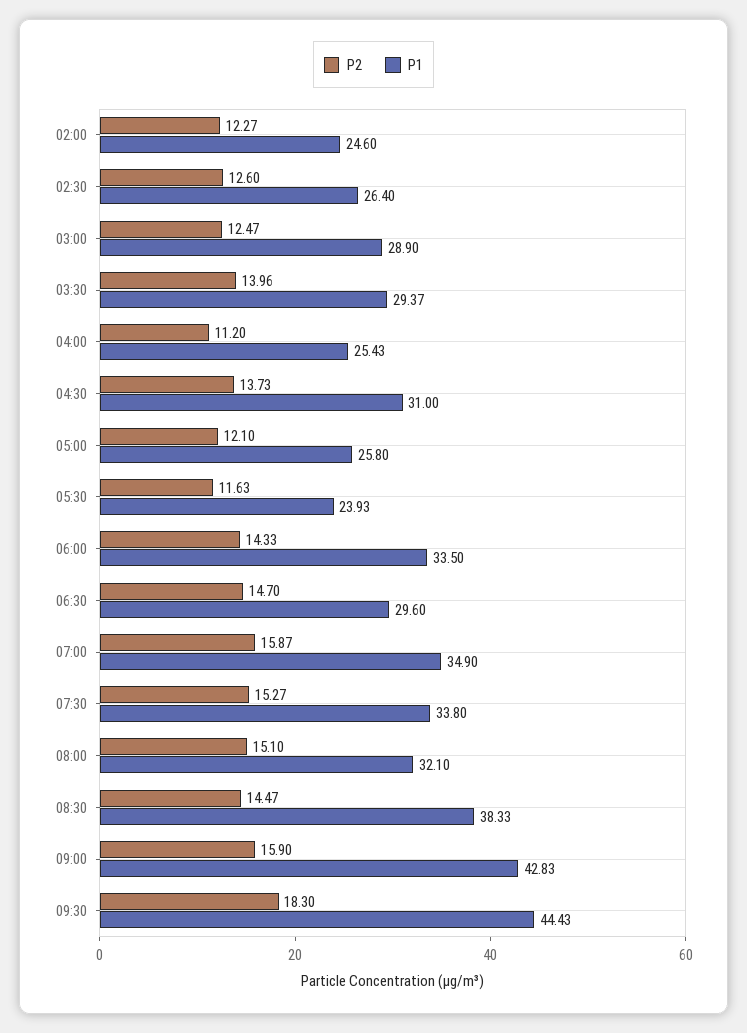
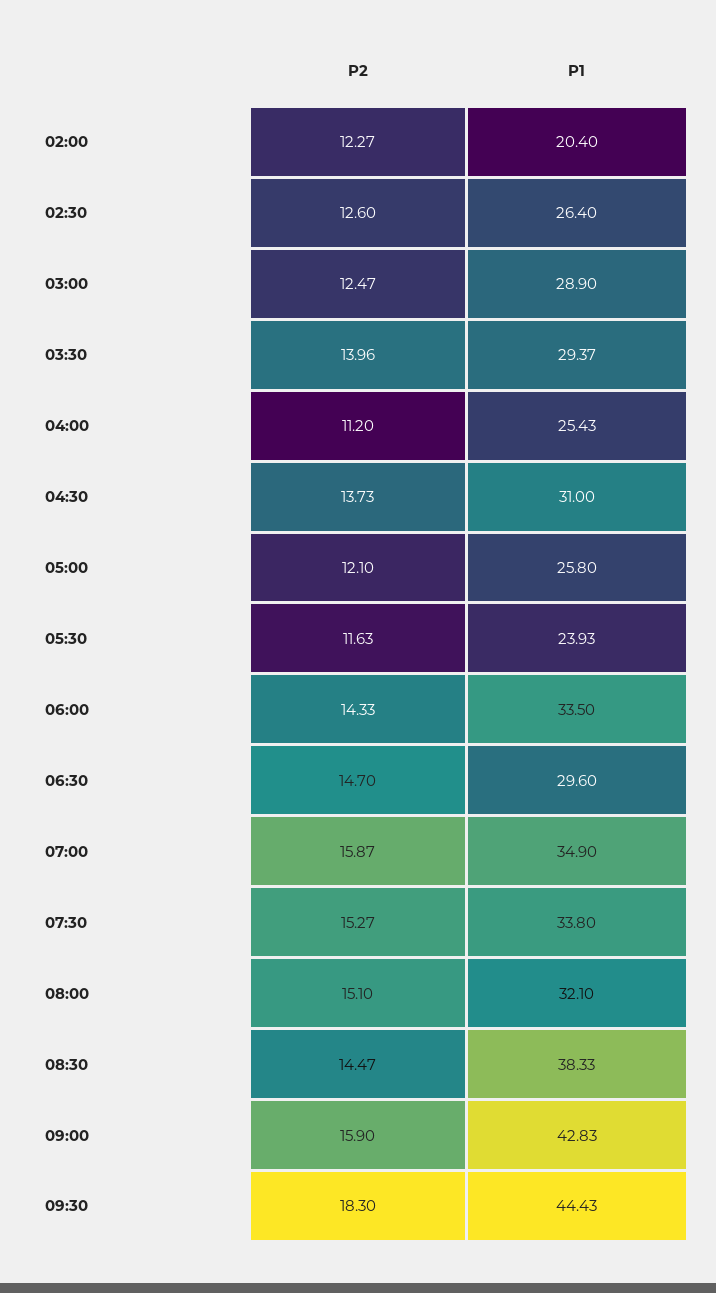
  {
    "P2": {
      "02:00": 12.27,
      "02:30": 12.6,
      "03:00": 12.47,
      "03:30": 13.96,
      "04:00": 11.2,
      "04:30": 13.73,
      "05:00": 12.1,
      "05:30": 11.63,
      "06:00": 14.33,
      "06:30": 14.7,
      "07:00": 15.87,
      "07:30": 15.27,
      "08:00": 15.1,
      "08:30": 14.47,
      "09:00": 15.9,
      "09:30": 18.3
    },
    "P1": {
-     "02:00": 24.6,
+     "02:00": 20.4,
      "02:30": 26.4,
      "03:00": 28.9,
      "03:30": 29.37,
      "04:00": 25.43,
      "04:30": 31,
      "05:00": 25.8,
      "05:30": 23.93,
      "06:00": 33.5,
      "06:30": 29.6,
      "07:00": 34.9,
      "07:30": 33.8,
      "08:00": 32.1,
      "08:30": 38.33,
      "09:00": 42.83,
      "09:30": 44.43
    }
  }

